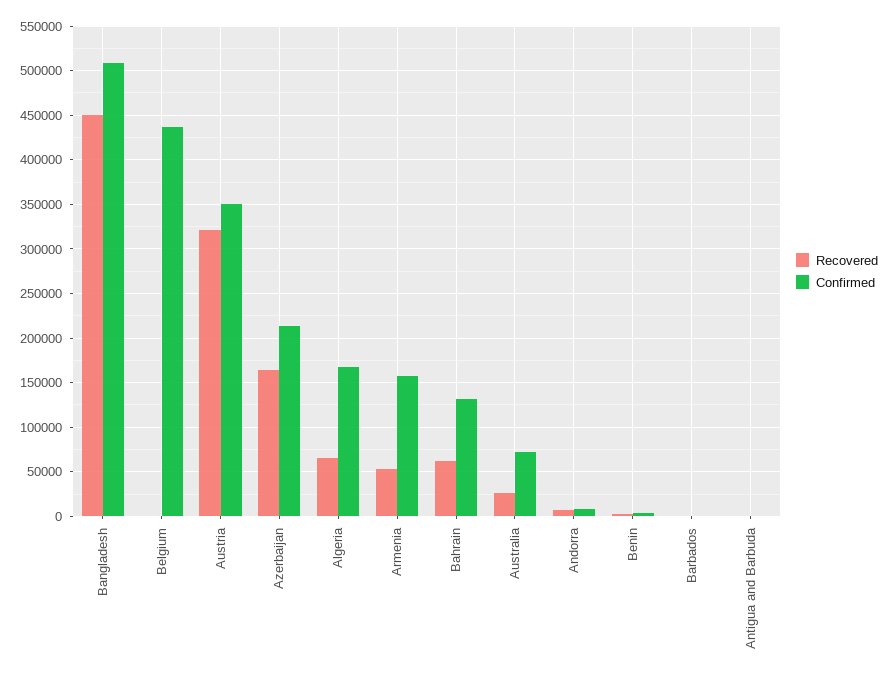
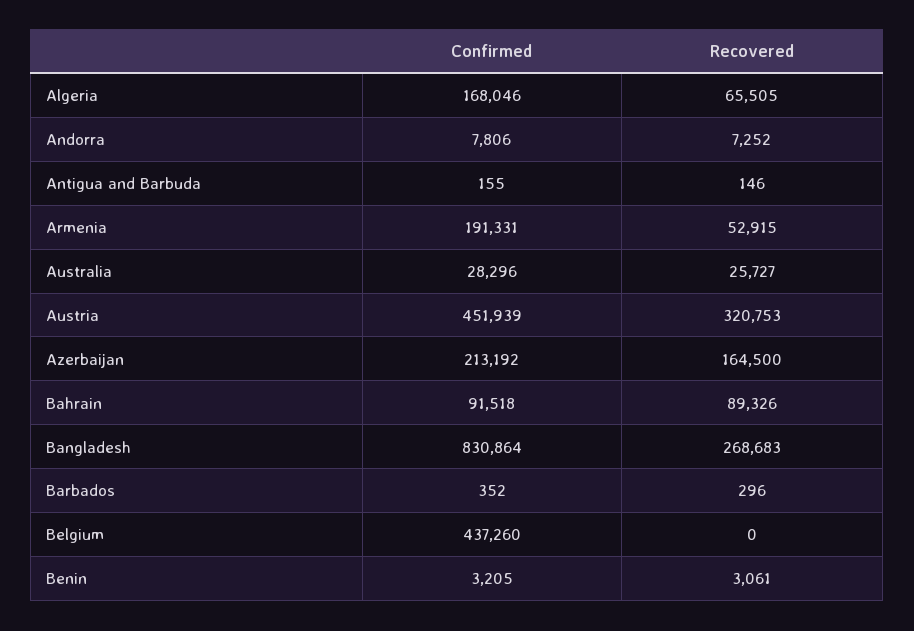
  {
    "Recovered": {
-     "Bangladesh": 450000,
+     "Bangladesh": 268683,
      "Belgium": 0,
      "Austria": 320753,
      "Azerbaijan": 164500,
      "Algeria": 65505,
      "Armenia": 52915,
-     "Bahrain": 60000,
+     "Bahrain": 89326,
      "Australia": 25727,
      "Andorra": 7252,
      "Benin": 3061,
      "Barbados": 296,
      "Antigua and Barbuda": 146
    },
    "Confirmed": {
-     "Bangladesh": 510000,
+     "Bangladesh": 830864,
      "Belgium": 437260,
-     "Austria": 350000,
+     "Austria": 451939,
      "Azerbaijan": 213192,
      "Algeria": 168046,
-     "Armenia": 160000,
+     "Armenia": 191331,
-     "Bahrain": 130000,
+     "Bahrain": 91518,
-     "Australia": 70000,
+     "Australia": 28296,
      "Andorra": 7806,
      "Benin": 3205,
      "Barbados": 352,
      "Antigua and Barbuda": 155
    }
  }

